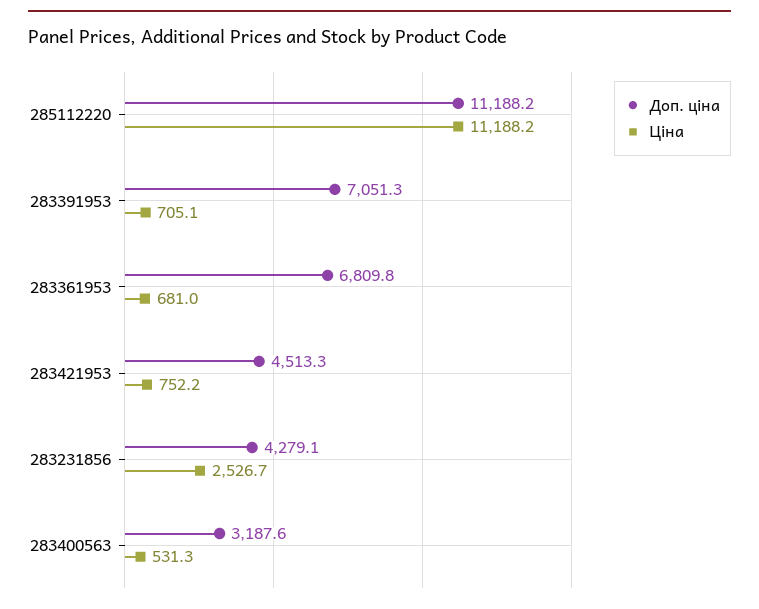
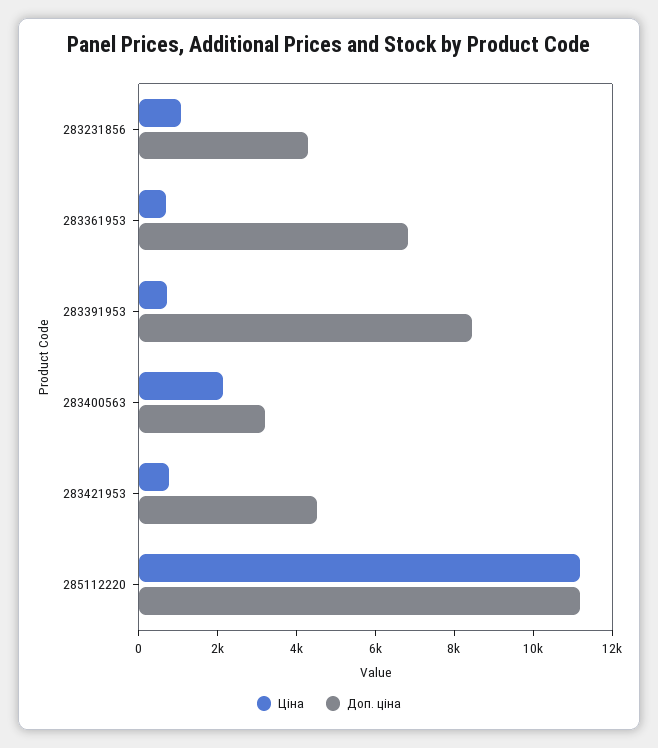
  {
    "Доп. ціна": {
      "285112220": 11188.2,
-     "283391953": 7051.3,
+     "283391953": 8500,
      "283361953": 6809.8,
      "283421953": 4513.3,
      "283231856": 4279.1,
      "283400563": 3187.6
    },
    "Ціна": {
      "285112220": 11188.2,
      "283391953": 705.1,
      "283361953": 681,
      "283421953": 752.2,
-     "283231856": 2526.7,
+     "283231856": 1000,
-     "283400563": 531.3
+     "283400563": 2000
    }
  }

